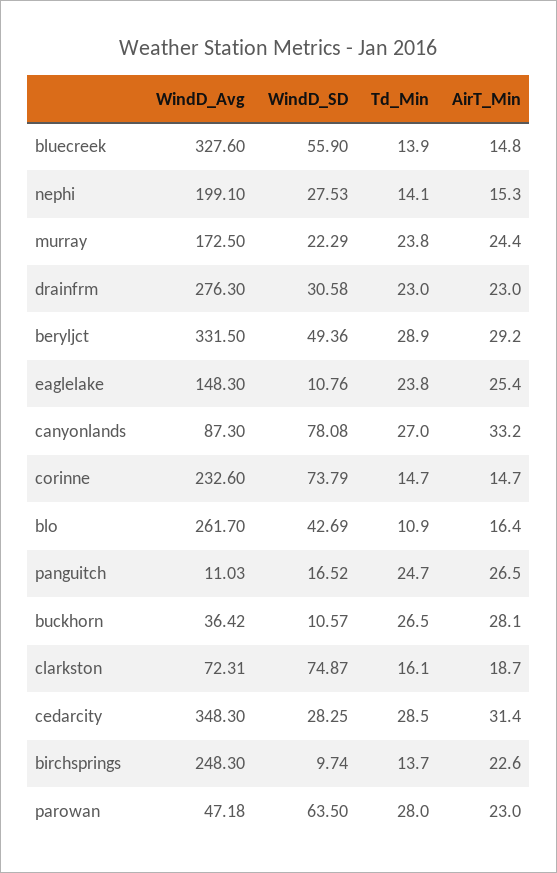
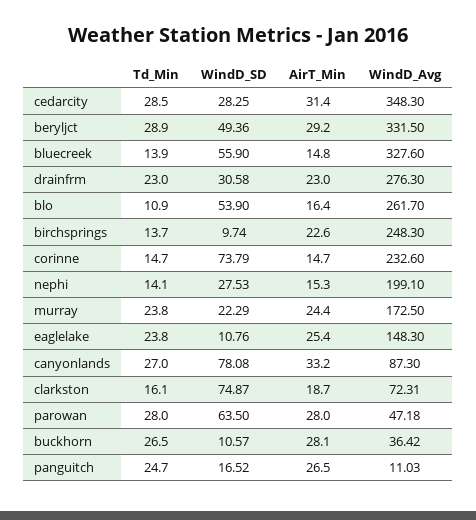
  {
    "WindD_Avg": {
      "bluecreek": 327.6,
      "nephi": 199.1,
      "murray": 172.5,
      "drainfrm": 276.3,
      "beryljct": 331.5,
      "eaglelake": 148.3,
      "canyonlands": 87.3,
      "corinne": 232.6,
      "blo": 261.7,
      "panguitch": 11.03,
      "buckhorn": 36.42,
      "clarkston": 72.31,
      "cedarcity": 348.3,
      "birchsprings": 248.3,
      "parowan": 47.18
    },
    "WindD_SD": {
      "bluecreek": 55.9,
      "nephi": 27.53,
      "murray": 22.29,
      "drainfrm": 30.58,
      "beryljct": 49.36,
      "eaglelake": 10.76,
      "canyonlands": 78.08,
      "corinne": 73.79,
-     "blo": 42.69,
+     "blo": 53.9,
      "panguitch": 16.52,
      "buckhorn": 10.57,
      "clarkston": 74.87,
      "cedarcity": 28.25,
      "birchsprings": 9.74,
      "parowan": 63.5
    },
    "Td_Min": {
      "bluecreek": 13.9,
      "nephi": 14.1,
      "murray": 23.8,
      "drainfrm": 23,
      "beryljct": 28.9,
      "eaglelake": 23.8,
      "canyonlands": 27,
      "corinne": 14.7,
      "blo": 10.9,
      "panguitch": 24.7,
      "buckhorn": 26.5,
      "clarkston": 16.1,
      "cedarcity": 28.5,
      "birchsprings": 13.7,
      "parowan": 28
    },
    "AirT_Min": {
      "bluecreek": 14.8,
      "nephi": 15.3,
      "murray": 24.4,
      "drainfrm": 23,
      "beryljct": 29.2,
      "eaglelake": 25.4,
      "canyonlands": 33.2,
      "corinne": 14.7,
      "blo": 16.4,
      "panguitch": 26.5,
      "buckhorn": 28.1,
      "clarkston": 18.7,
      "cedarcity": 31.4,
      "birchsprings": 22.6,
-     "parowan": 23
+     "parowan": 28
    }
  }

